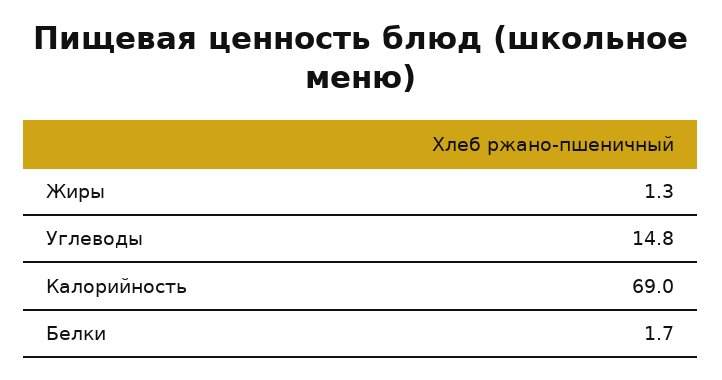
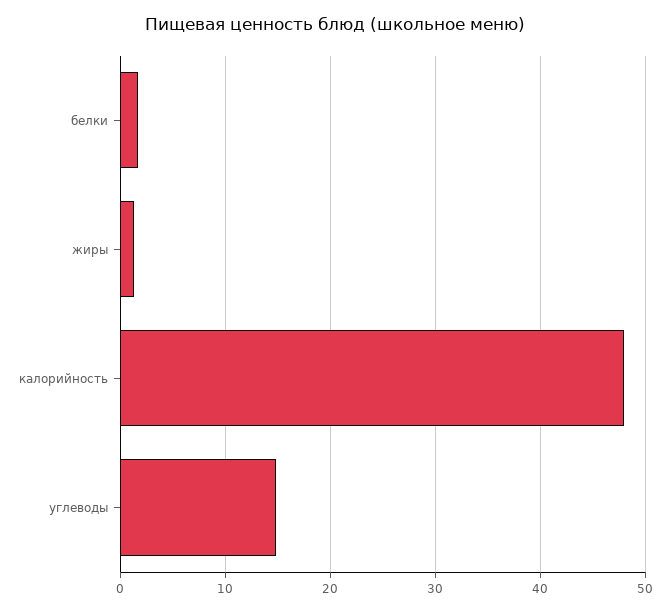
  {
    "Жиры": 1.3,
    "Углеводы": 14.8,
-   "Калорийность": 69,
+   "Калорийность": 48,
    "Белки": 1.7
  }

